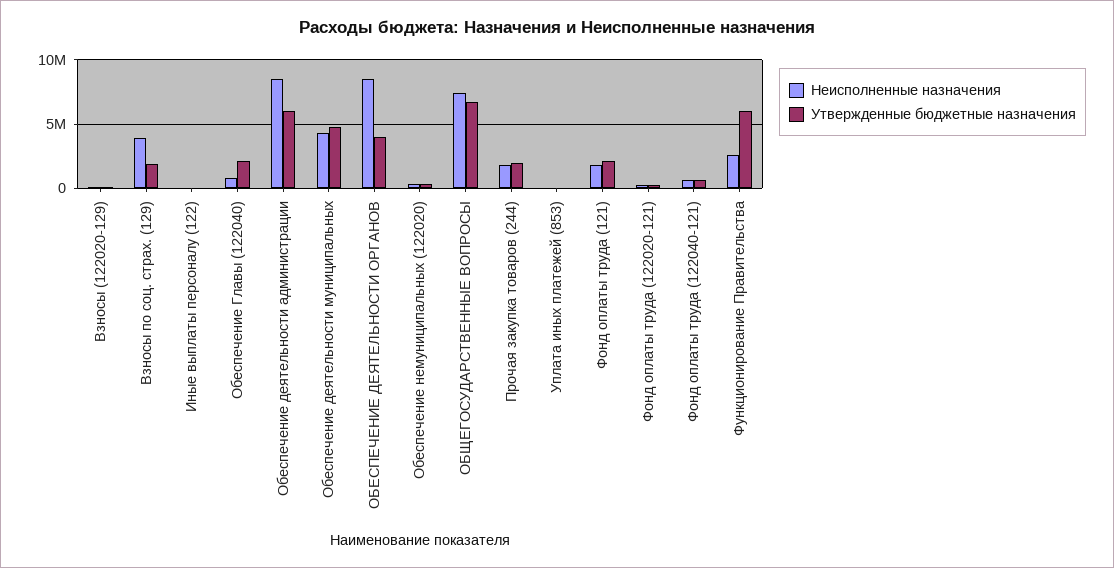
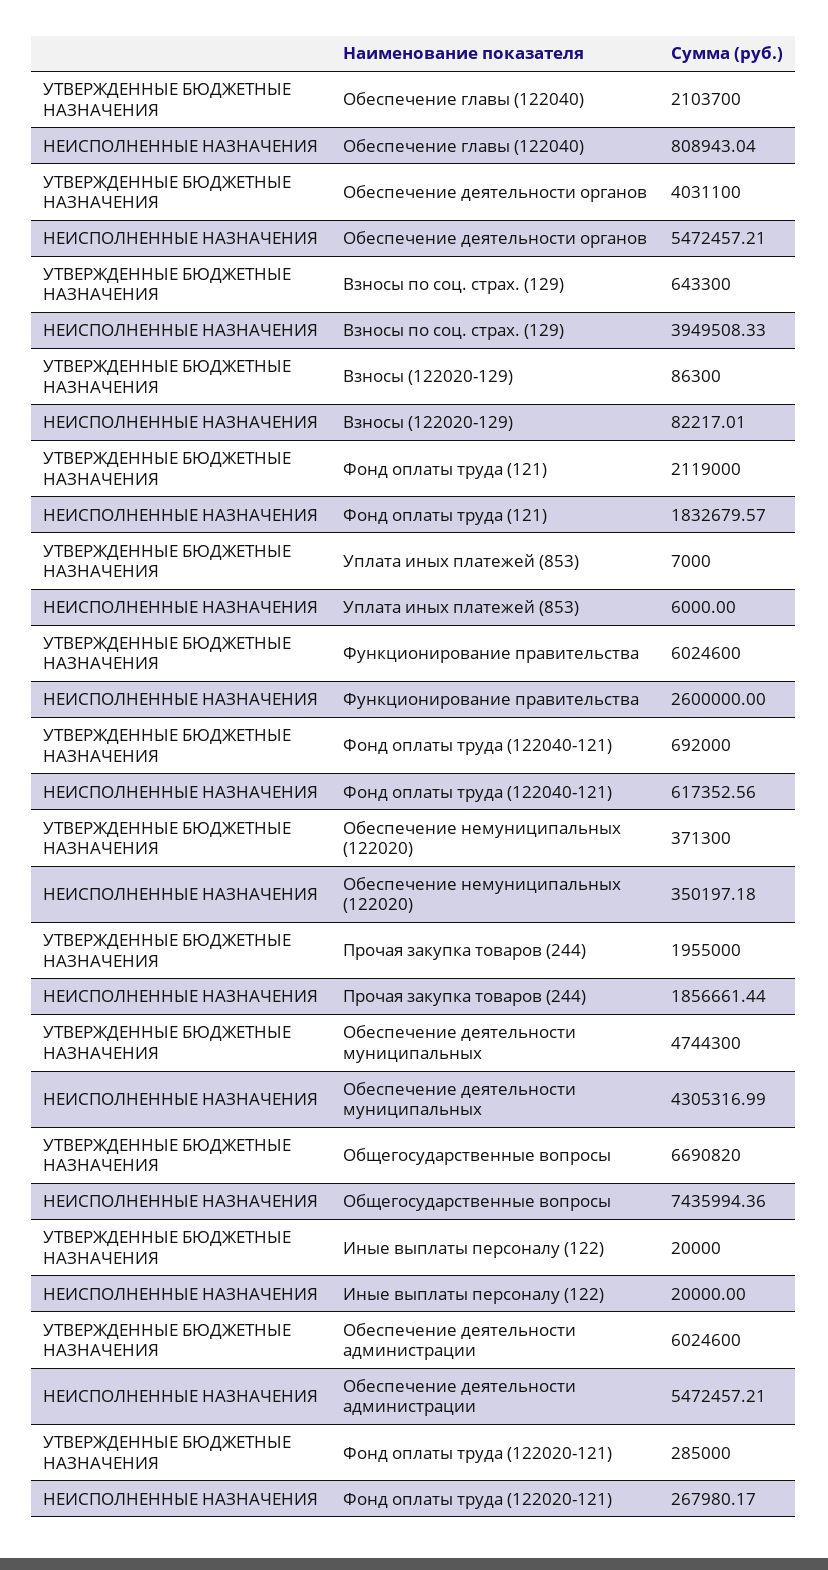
  {
    "Неисполненные назначения": {
      "Взносы (122020-129)": 82217.01,
      "Взносы по соц. страх. (129)": 3949508.33,
      "Иные выплаты персоналу (122)": 20000,
      "Обеспечение Главы (122040)": 808943.04,
-     "Обеспечение деятельности администрации": 8500000,
+     "Обеспечение деятельности администрации": 5472457.21,
      "Обеспечение деятельности муниципальных": 4305316.99,
-     "ОБЕСПЕЧЕНИЕ ДЕЯТЕЛЬНОСТИ ОРГАНОВ": 8500000,
+     "ОБЕСПЕЧЕНИЕ ДЕЯТЕЛЬНОСТИ ОРГАНОВ": 5472457.21,
      "Обеспечение немуниципальных (122020)": 350197.18,
      "ОБЩЕГОСУДАРСТВЕННЫЕ ВОПРОСЫ": 7435994.36,
      "Прочая закупка товаров (244)": 1856661.44,
      "Уплата иных платежей (853)": 6000,
      "Фонд оплаты труда (121)": 1832679.57,
      "Фонд оплаты труда (122020-121)": 267980.17,
      "Фонд оплаты труда (122040-121)": 617352.56,
      "Функционирование Правительства": 2600000
    },
    "Утвержденные бюджетные назначения": {
      "Взносы (122020-129)": 86300,
-     "Взносы по соц. страх. (129)": 2000000,
+     "Взносы по соц. страх. (129)": 643300,
      "Иные выплаты персоналу (122)": 20000,
      "Обеспечение Главы (122040)": 2103700,
      "Обеспечение деятельности администрации": 6024600,
      "Обеспечение деятельности муниципальных": 4744300,
      "ОБЕСПЕЧЕНИЕ ДЕЯТЕЛЬНОСТИ ОРГАНОВ": 4031100,
      "Обеспечение немуниципальных (122020)": 371300,
      "ОБЩЕГОСУДАРСТВЕННЫЕ ВОПРОСЫ": 6690820,
      "Прочая закупка товаров (244)": 1955000,
      "Уплата иных платежей (853)": 7000,
      "Фонд оплаты труда (121)": 2119000,
      "Фонд оплаты труда (122020-121)": 285000,
      "Фонд оплаты труда (122040-121)": 692000,
      "Функционирование Правительства": 6024600
    }
  }

